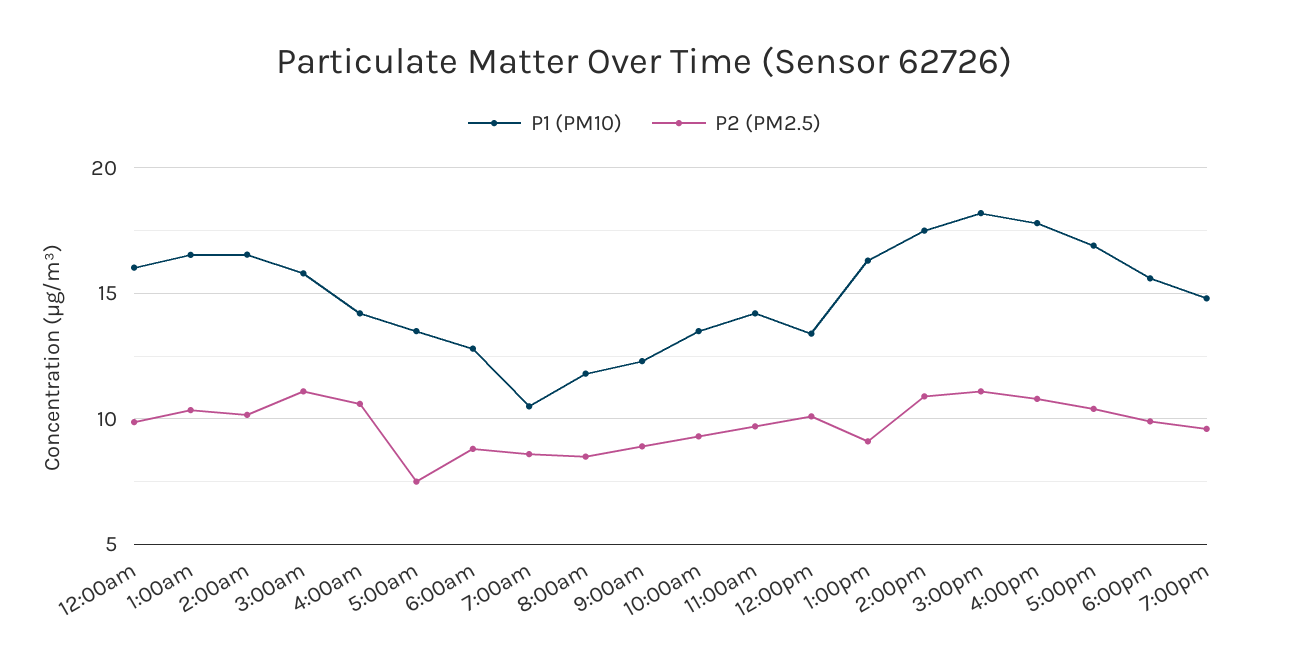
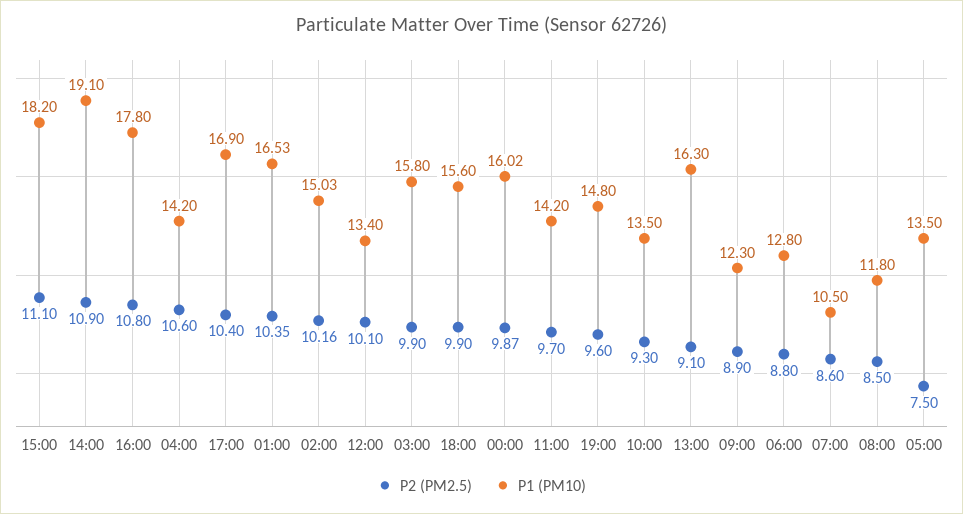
  {
    "P1 (PM10)": {
      "12:00am": 16.02,
      "1:00am": 16.53,
-     "2:00am": 16.5,
+     "2:00am": 15.03,
      "3:00am": 15.8,
      "4:00am": 14.2,
      "5:00am": 13.5,
      "6:00am": 12.8,
      "7:00am": 10.5,
      "8:00am": 11.8,
      "9:00am": 12.3,
      "10:00am": 13.5,
      "11:00am": 14.2,
      "12:00pm": 13.4,
      "1:00pm": 16.3,
-     "2:00pm": 17.5,
+     "2:00pm": 19.1,
      "3:00pm": 18.2,
      "4:00pm": 17.8,
      "5:00pm": 16.9,
      "6:00pm": 15.6,
      "7:00pm": 14.8
    },
    "P2 (PM2.5)": {
      "12:00am": 9.87,
      "1:00am": 10.35,
      "2:00am": 10.16,
-     "3:00am": 11,
+     "3:00am": 9.9,
      "4:00am": 10.6,
      "5:00am": 7.5,
      "6:00am": 8.8,
      "7:00am": 8.6,
      "8:00am": 8.5,
      "9:00am": 8.9,
      "10:00am": 9.3,
      "11:00am": 9.7,
      "12:00pm": 10.1,
      "1:00pm": 9.1,
      "2:00pm": 10.9,
      "3:00pm": 11.1,
      "4:00pm": 10.8,
      "5:00pm": 10.4,
      "6:00pm": 9.9,
      "7:00pm": 9.6
    }
  }

